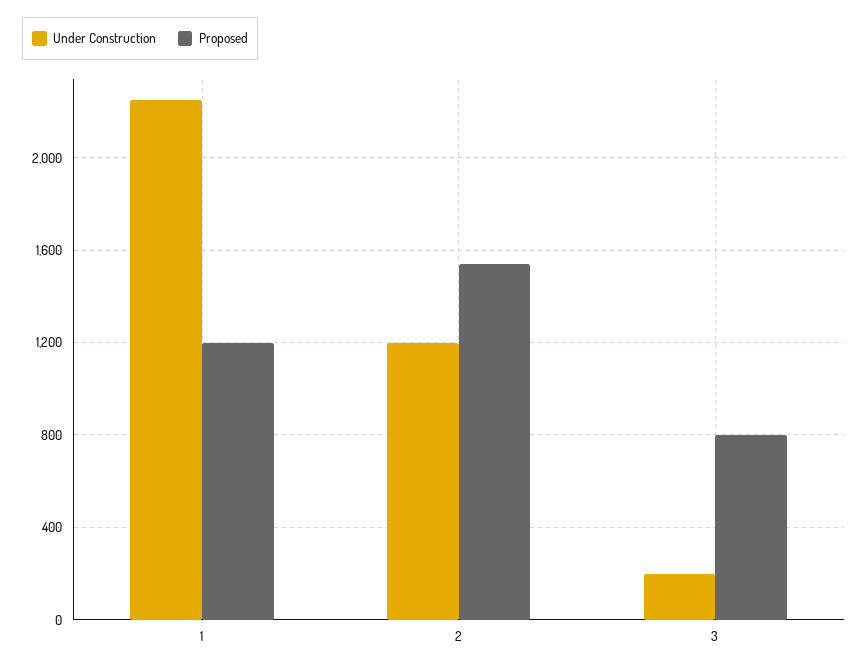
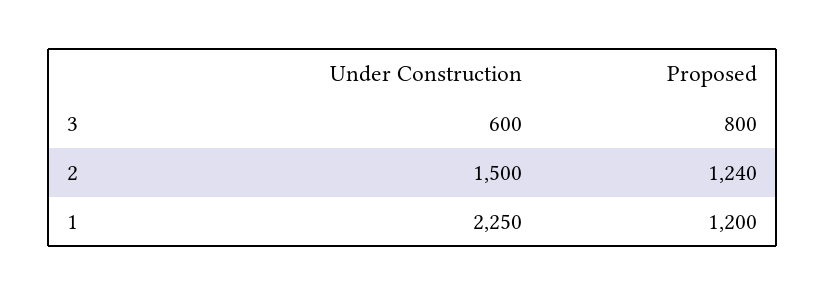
  {
    "Under Construction": {
      "1": 2250,
-     "2": 1200,
+     "2": 1500,
-     "3": 200
+     "3": 600
    },
    "Proposed": {
      "1": 1200,
-     "2": 1550,
+     "2": 1240,
      "3": 800
    }
  }

